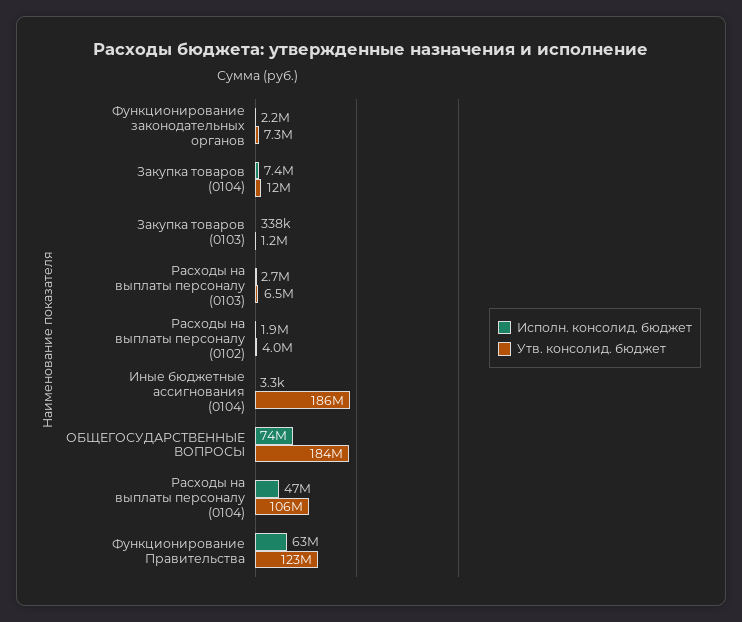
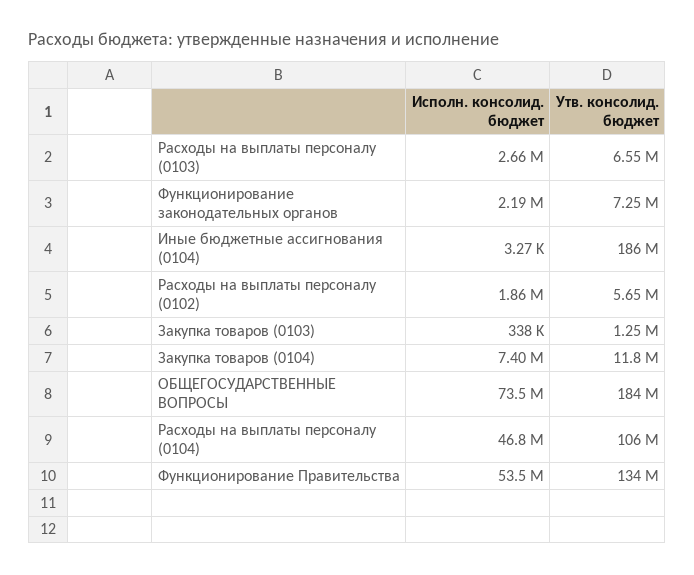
  {
    "Исполн. консолид. бюджет": {
      "Функционирование законодательных органов": 2190000,
      "Закупка товаров (0104)": 7400000,
      "Закупка товаров (0103)": 338000,
      "Расходы на выплаты персоналу (0103)": 2660000,
      "Расходы на выплаты персоналу (0102)": 1860000,
      "Иные бюджетные ассигнования (0104)": 3270,
      "ОБЩЕГОСУДАРСТВЕННЫЕ ВОПРОСЫ": 73500000,
      "Расходы на выплаты персоналу (0104)": 46800000,
-     "Функционирование Правительства": 63000000
+     "Функционирование Правительства": 53500000
    },
    "Утв. консолид. бюджет": {
      "Функционирование законодательных органов": 7250000,
      "Закупка товаров (0104)": 11800000,
      "Закупка товаров (0103)": 1250000,
      "Расходы на выплаты персоналу (0103)": 6550000,
-     "Расходы на выплаты персоналу (0102)": 4000000,
+     "Расходы на выплаты персоналу (0102)": 5650000,
      "Иные бюджетные ассигнования (0104)": 186000000,
      "ОБЩЕГОСУДАРСТВЕННЫЕ ВОПРОСЫ": 184000000,
      "Расходы на выплаты персоналу (0104)": 106000000,
-     "Функционирование Правительства": 123000000
+     "Функционирование Правительства": 134000000
    }
  }

